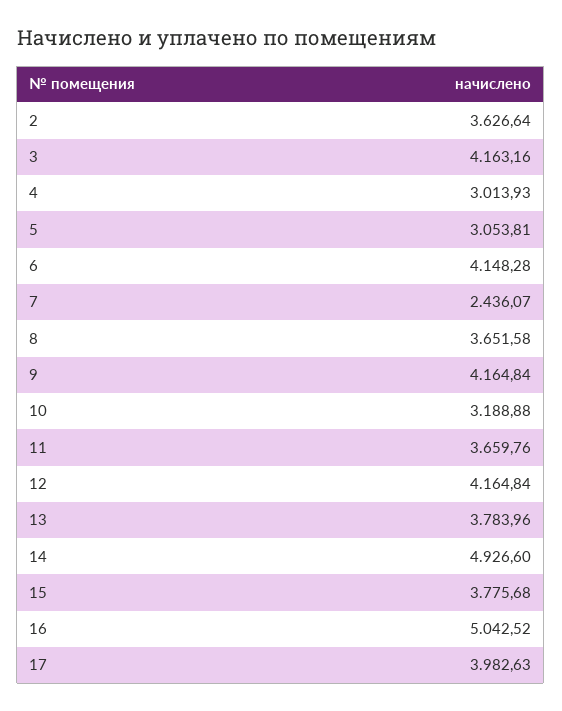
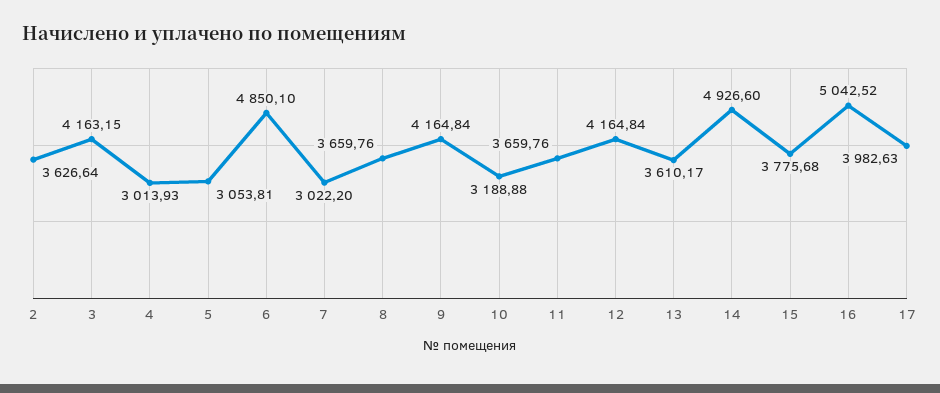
  {
    "2": 3626.64,
-   "3": 4163.16,
+   "3": 4163.15,
    "4": 3013.93,
    "5": 3053.81,
-   "6": 4148.28,
+   "6": 4850.1,
-   "7": 2436.07,
+   "7": 3022.2,
-   "8": 3651.58,
+   "8": 3659.76,
    "9": 4164.84,
    "10": 3188.88,
    "11": 3659.76,
    "12": 4164.84,
-   "13": 3783.96,
+   "13": 3610.17,
    "14": 4926.6,
    "15": 3775.68,
    "16": 5042.52,
    "17": 3982.63
  }

